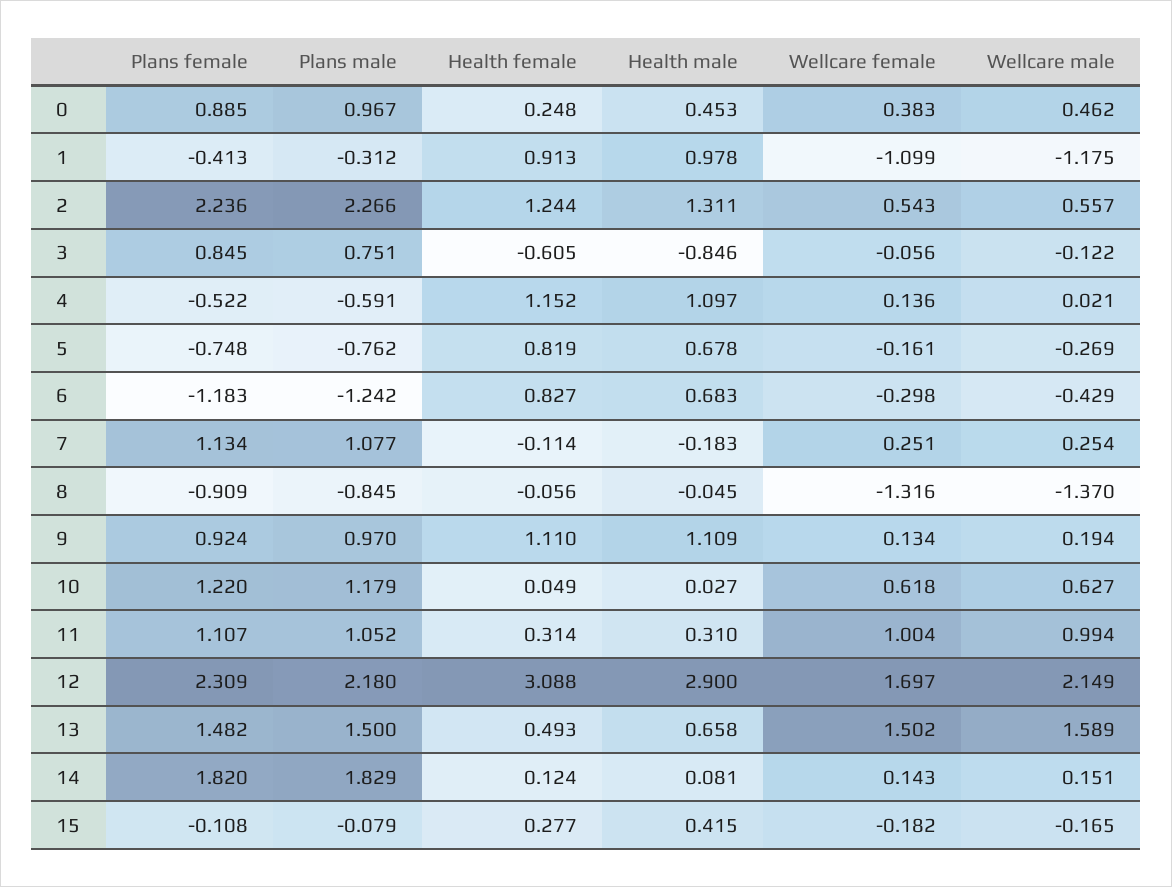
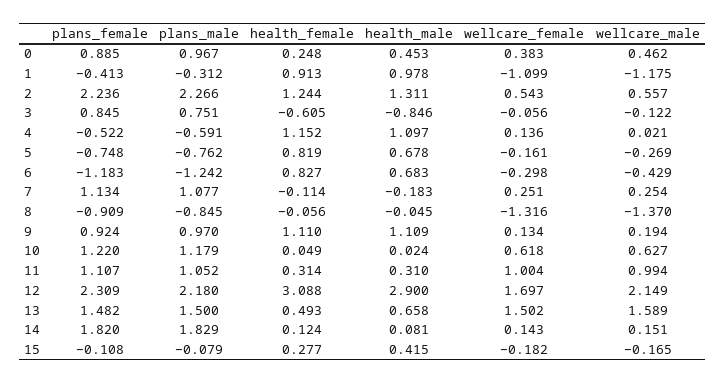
  {
    "Plans female": {
      "0": 0.885,
      "1": -0.413,
      "2": 2.236,
      "3": 0.845,
      "4": -0.522,
      "5": -0.748,
      "6": -1.183,
      "7": 1.134,
      "8": -0.909,
      "9": 0.924,
      "10": 1.22,
      "11": 1.107,
      "12": 2.309,
      "13": 1.482,
      "14": 1.82,
      "15": -0.108
    },
    "Plans male": {
      "0": 0.967,
      "1": -0.312,
      "2": 2.266,
      "3": 0.751,
      "4": -0.591,
      "5": -0.762,
      "6": -1.242,
      "7": 1.077,
      "8": -0.845,
      "9": 0.97,
      "10": 1.179,
      "11": 1.052,
      "12": 2.18,
      "13": 1.5,
      "14": 1.829,
      "15": -0.079
    },
    "Health female": {
      "0": 0.248,
      "1": 0.913,
      "2": 1.244,
      "3": -0.605,
      "4": 1.152,
      "5": 0.819,
      "6": 0.827,
      "7": -0.114,
      "8": -0.056,
      "9": 1.11,
      "10": 0.049,
      "11": 0.314,
      "12": 3.088,
      "13": 0.493,
      "14": 0.124,
      "15": 0.277
    },
    "Health male": {
      "0": 0.453,
      "1": 0.978,
      "2": 1.311,
      "3": -0.846,
      "4": 1.097,
      "5": 0.678,
      "6": 0.683,
      "7": -0.183,
      "8": -0.045,
      "9": 1.109,
-     "10": 0.027,
+     "10": 0.024,
      "11": 0.31,
      "12": 2.9,
      "13": 0.658,
      "14": 0.081,
      "15": 0.415
    },
    "Wellcare female": {
      "0": 0.383,
      "1": -1.099,
      "2": 0.543,
      "3": -0.056,
      "4": 0.136,
      "5": -0.161,
      "6": -0.298,
      "7": 0.251,
      "8": -1.316,
      "9": 0.134,
      "10": 0.618,
      "11": 1.004,
      "12": 1.697,
      "13": 1.502,
      "14": 0.143,
      "15": -0.182
    },
    "Wellcare male": {
      "0": 0.462,
      "1": -1.175,
      "2": 0.557,
      "3": -0.122,
      "4": 0.021,
      "5": -0.269,
      "6": -0.429,
      "7": 0.254,
      "8": -1.37,
      "9": 0.194,
      "10": 0.627,
      "11": 0.994,
      "12": 2.149,
      "13": 1.589,
      "14": 0.151,
      "15": -0.165
    }
  }

